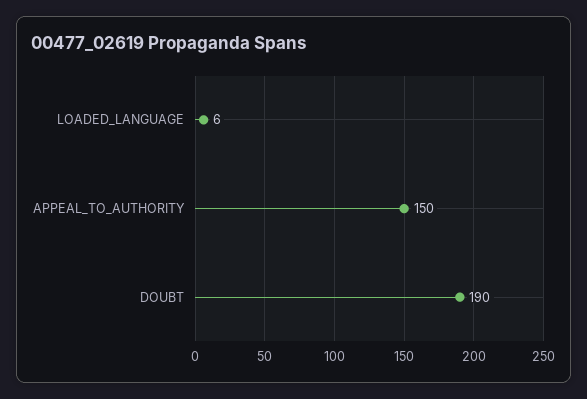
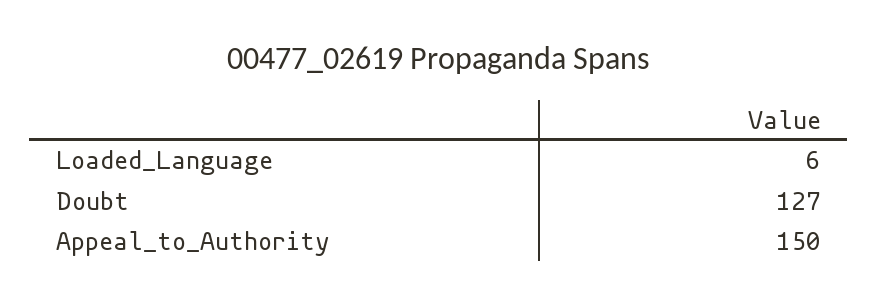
  {
    "LOADED_LANGUAGE": 6,
    "APPEAL_TO_AUTHORITY": 150,
-   "DOUBT": 190
+   "DOUBT": 127
  }

